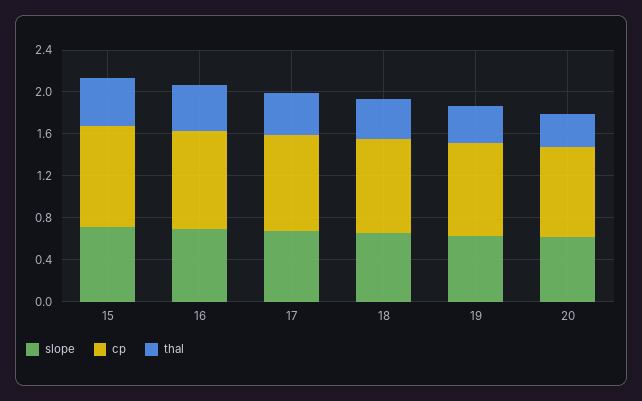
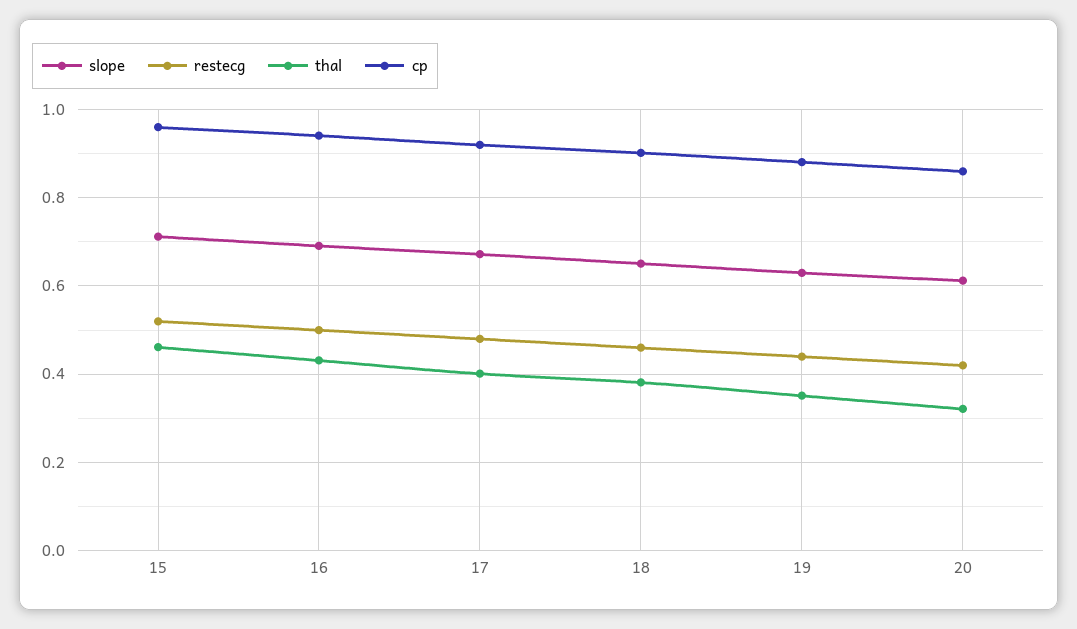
  {
    "slope": {
      "15": 0.72,
      "16": 0.7,
      "17": 0.68,
      "18": 0.66,
      "19": 0.64,
      "20": 0.62
    },
    "cp": {
      "15": 0.96,
      "16": 0.94,
      "17": 0.92,
      "18": 0.9,
      "19": 0.88,
      "20": 0.86
    },
    "thal": {
      "15": 0.46,
      "16": 0.44,
      "17": 0.4,
      "18": 0.38,
      "19": 0.36,
      "20": 0.32
-   }
+   },
+   "restecg": {
+     "15": 0.52,
+     "16": 0.5,
+     "17": 0.48,
+     "18": 0.46,
+     "19": 0.44,
+     "20": 0.42
+   }
  }

